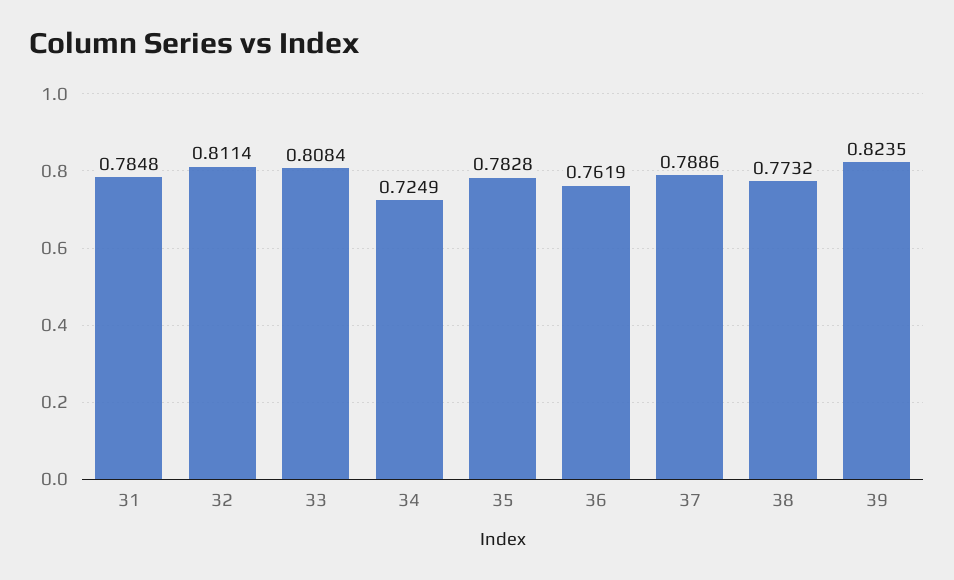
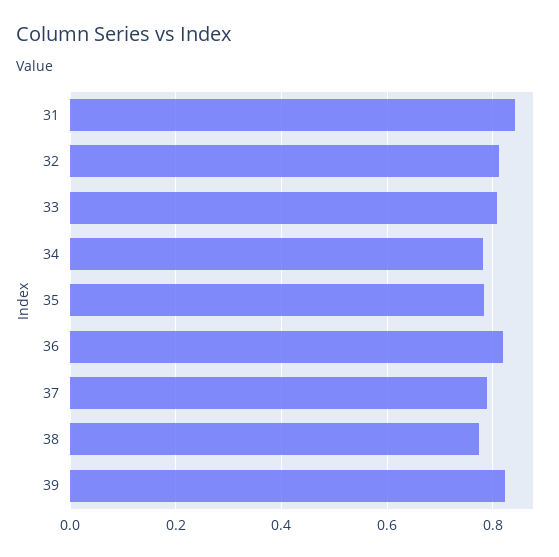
  {
-   "31": 0.7848,
+   "31": 0.84,
    "32": 0.8114,
    "33": 0.8084,
-   "34": 0.7249,
+   "34": 0.78,
    "35": 0.7828,
-   "36": 0.7619,
+   "36": 0.82,
    "37": 0.7886,
    "38": 0.7732,
    "39": 0.8235
  }

